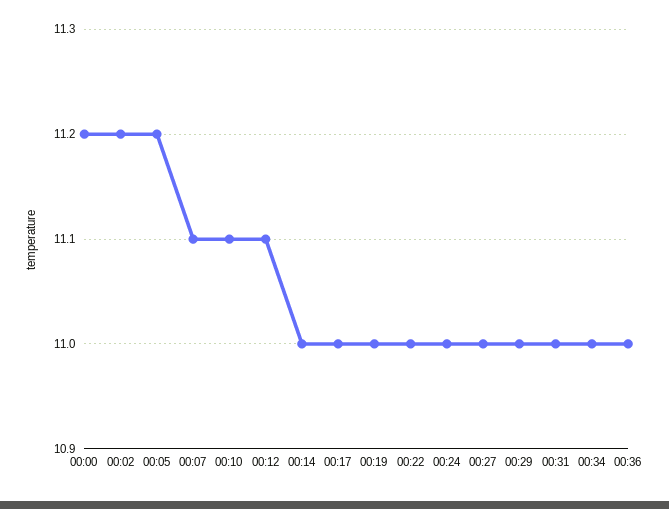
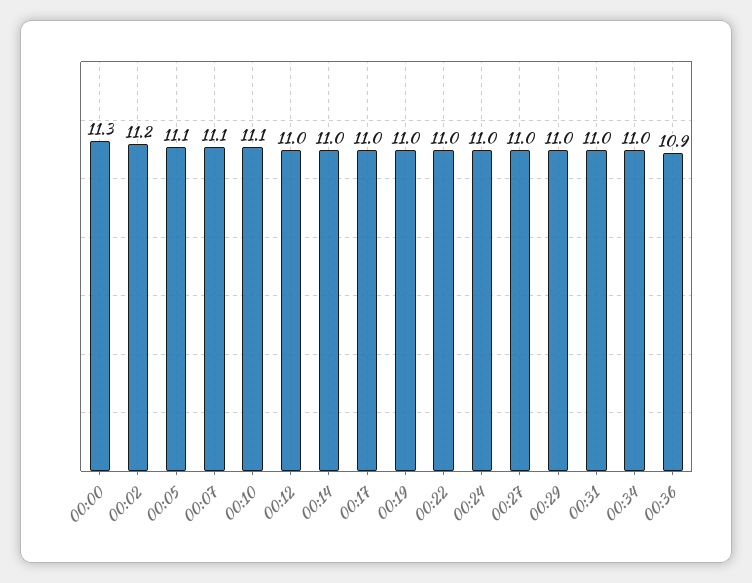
  {
-   "00:00": 11.2,
+   "00:00": 11.3,
    "00:02": 11.2,
-   "00:05": 11.2,
+   "00:05": 11.1,
    "00:07": 11.1,
    "00:10": 11.1,
-   "00:12": 11.1,
+   "00:12": 11,
    "00:14": 11,
    "00:17": 11,
    "00:19": 11,
    "00:22": 11,
    "00:24": 11,
    "00:27": 11,
    "00:29": 11,
    "00:31": 11,
    "00:34": 11,
-   "00:36": 11
+   "00:36": 10.9
  }

